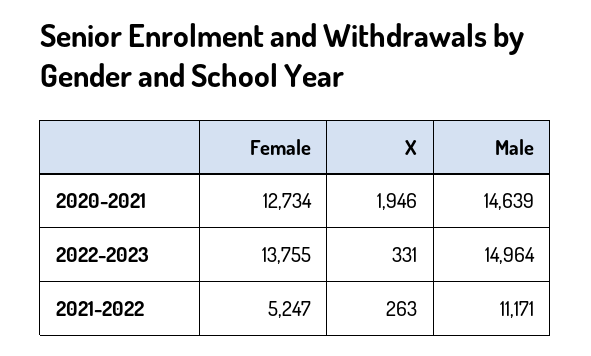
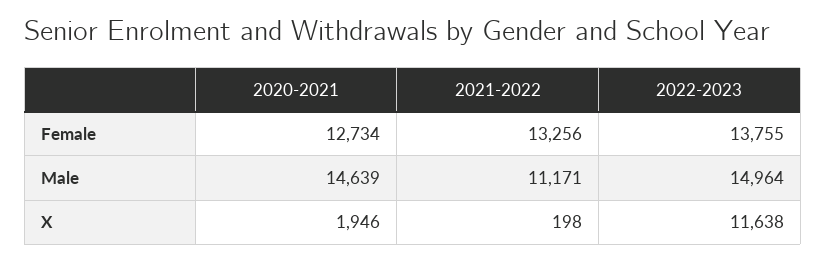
  {
    "Female": {
      "2020-2021": 12734,
      "2022-2023": 13755,
-     "2021-2022": 5247
+     "2021-2022": 13256
    },
    "X": {
      "2020-2021": 1946,
-     "2022-2023": 331,
+     "2022-2023": 11638,
-     "2021-2022": 263
+     "2021-2022": 198
    },
    "Male": {
      "2020-2021": 14639,
      "2022-2023": 14964,
      "2021-2022": 11171
    }
  }

